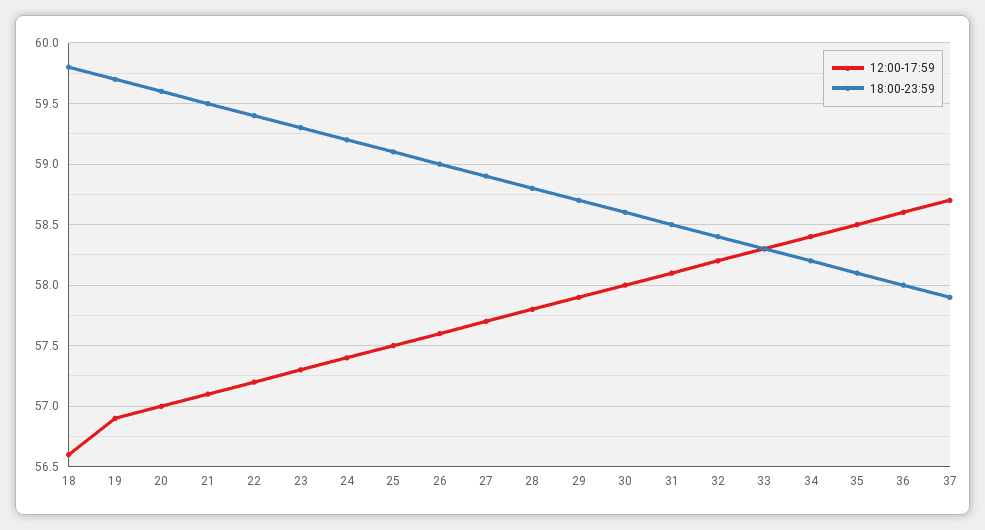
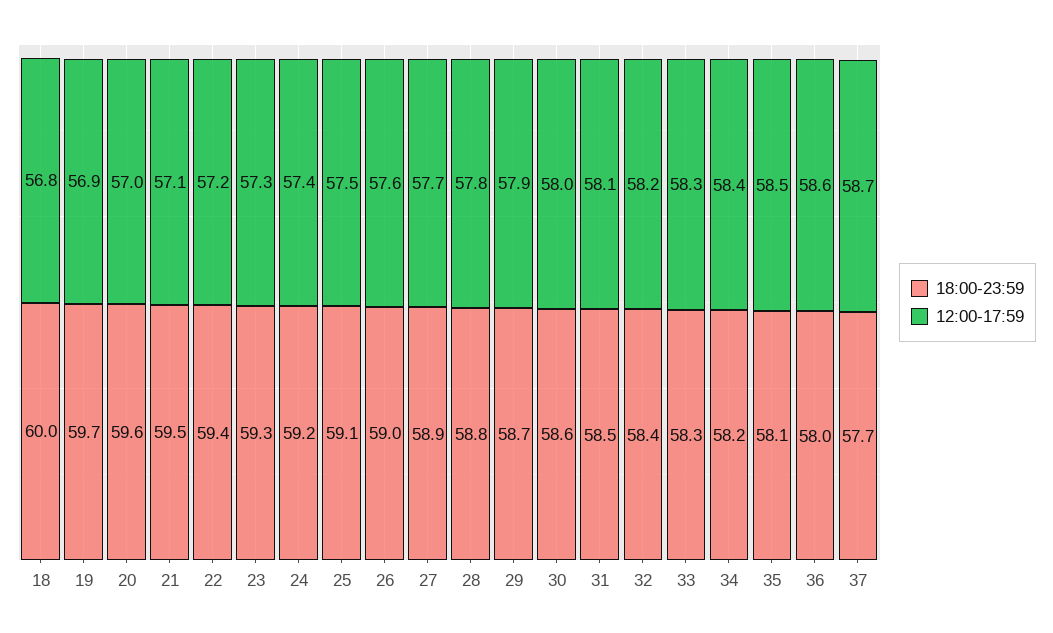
  {
    "12:00-17:59": {
-     "18": 56.6,
+     "18": 56.8,
      "19": 56.9,
      "20": 57,
      "21": 57.1,
      "22": 57.2,
      "23": 57.3,
      "24": 57.4,
      "25": 57.5,
      "26": 57.6,
      "27": 57.7,
      "28": 57.8,
      "29": 57.9,
      "30": 58,
      "31": 58.1,
      "32": 58.2,
      "33": 58.3,
      "34": 58.4,
      "35": 58.5,
      "36": 58.6,
      "37": 58.7
    },
    "18:00-23:59": {
-     "18": 59.8,
+     "18": 60,
      "19": 59.7,
      "20": 59.6,
      "21": 59.5,
      "22": 59.4,
      "23": 59.3,
      "24": 59.2,
      "25": 59.1,
      "26": 59,
      "27": 58.9,
      "28": 58.8,
      "29": 58.7,
      "30": 58.6,
      "31": 58.5,
      "32": 58.4,
      "33": 58.3,
      "34": 58.2,
      "35": 58.1,
      "36": 58,
-     "37": 57.9
+     "37": 57.7
    }
  }

